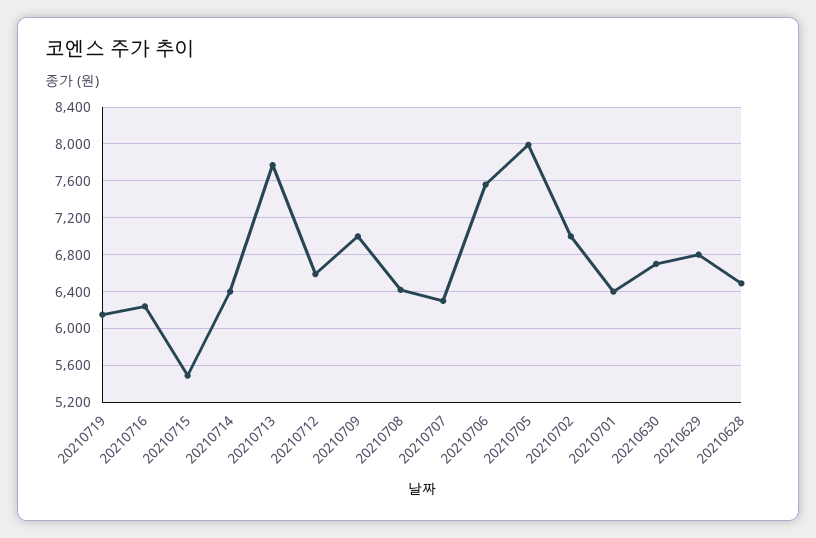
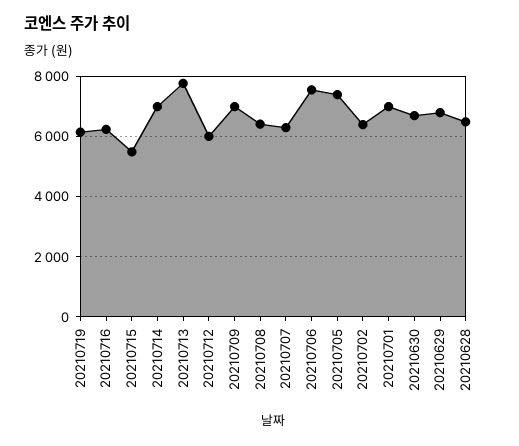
  {
    "20210719": 6200,
    "20210716": 6200,
    "20210715": 5500,
-   "20210714": 6400,
+   "20210714": 7000,
    "20210713": 7800,
-   "20210712": 6600,
+   "20210712": 6000,
    "20210709": 7000,
    "20210708": 6400,
    "20210707": 6300,
    "20210706": 7600,
-   "20210705": 8000,
+   "20210705": 7400,
-   "20210702": 7000,
+   "20210702": 6400,
-   "20210701": 6400,
+   "20210701": 7000,
    "20210630": 6700,
    "20210629": 6800,
    "20210628": 6500
  }

